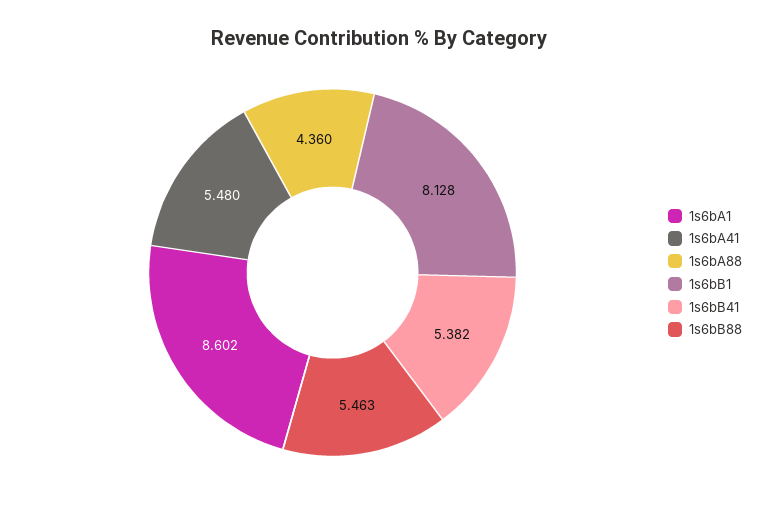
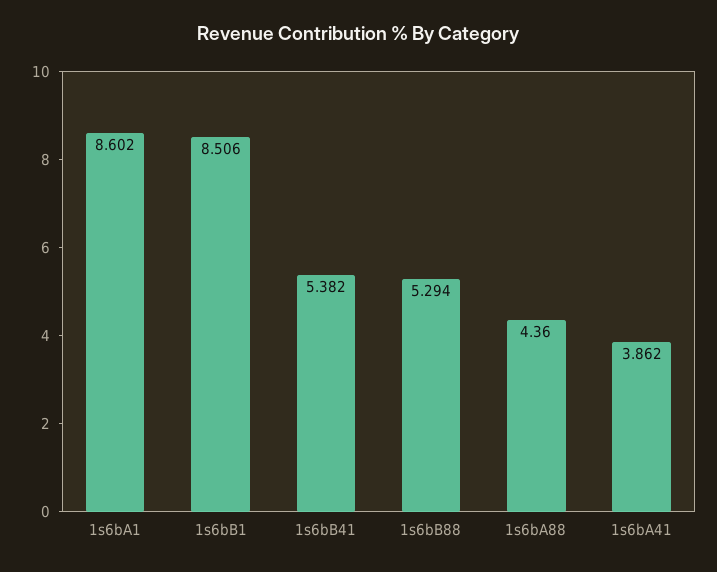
  {
    "1s6bA1": 8.602,
-   "1s6bA41": 5.48,
+   "1s6bA41": 3.862,
    "1s6bA88": 4.36,
-   "1s6bB1": 8.128,
+   "1s6bB1": 8.506,
    "1s6bB41": 5.382,
-   "1s6bB88": 5.463
+   "1s6bB88": 5.294
  }

